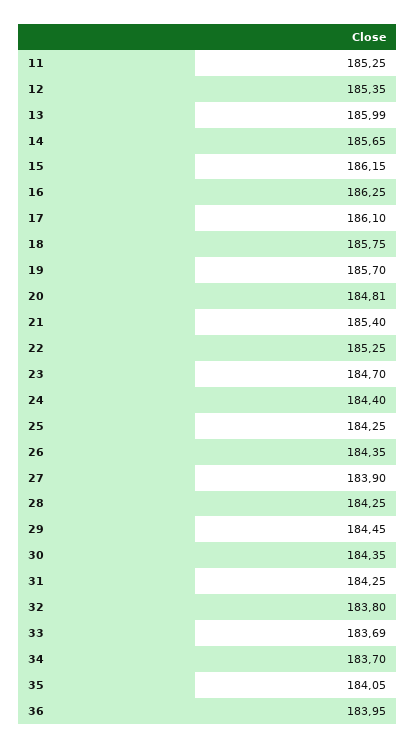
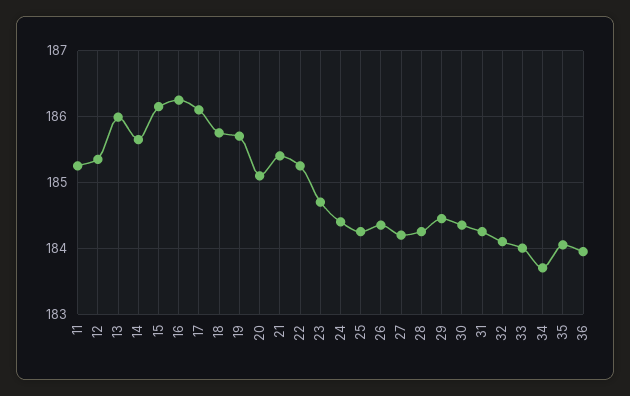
  {
    "11": 185.25,
    "12": 185.35,
    "13": 185.99,
    "14": 185.65,
    "15": 186.15,
    "16": 186.25,
    "17": 186.1,
    "18": 185.75,
    "19": 185.7,
-   "20": 184.81,
+   "20": 185.1,
    "21": 185.4,
    "22": 185.25,
    "23": 184.7,
    "24": 184.4,
    "25": 184.25,
    "26": 184.35,
-   "27": 183.9,
+   "27": 184.2,
    "28": 184.25,
    "29": 184.45,
    "30": 184.35,
    "31": 184.25,
-   "32": 183.8,
+   "32": 184.1,
-   "33": 183.69,
+   "33": 184,
    "34": 183.7,
    "35": 184.05,
    "36": 183.95
  }

